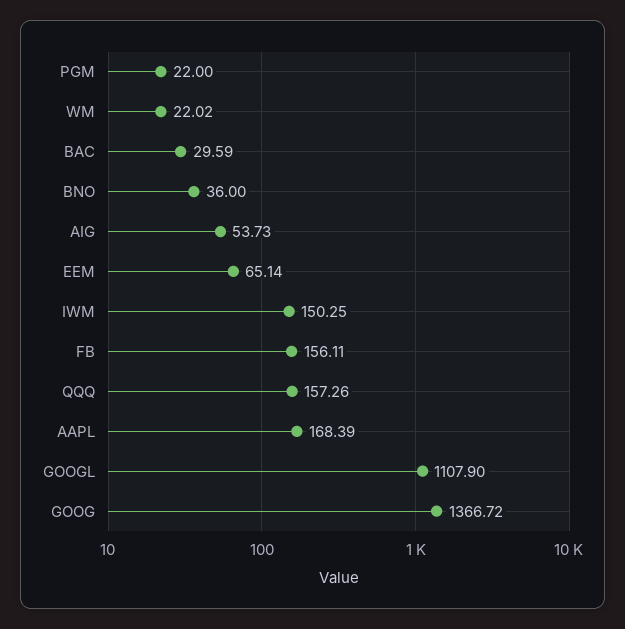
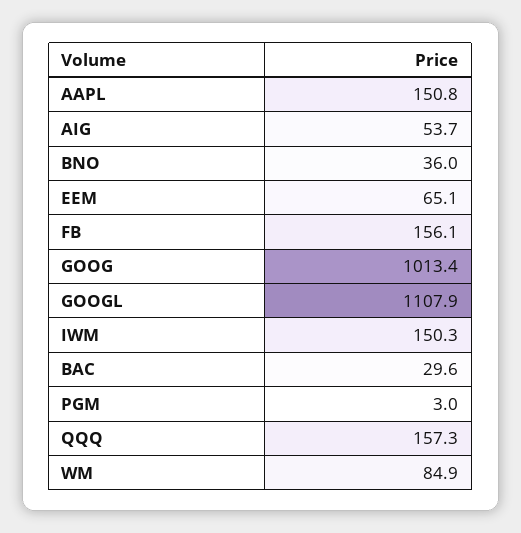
  {
-   "PGM": 22,
+   "PGM": 3,
-   "WM": 22.02,
+   "WM": 84.9,
    "BAC": 29.59,
    "BNO": 36,
    "AIG": 53.73,
    "EEM": 65.14,
    "IWM": 150.25,
    "FB": 156.11,
    "QQQ": 157.26,
-   "AAPL": 168.39,
+   "AAPL": 150.8,
    "GOOGL": 1107.9,
-   "GOOG": 1366.72
+   "GOOG": 1013.4
  }

